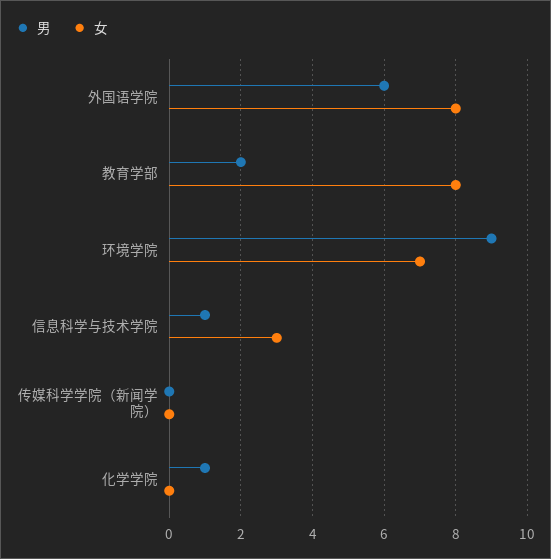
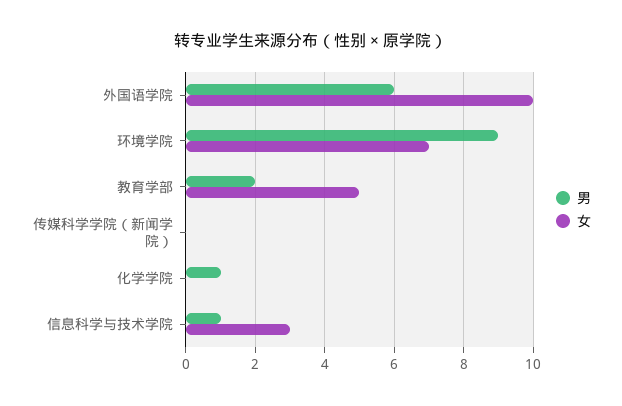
  {
    "男": {
      "外国语学院": 6,
      "教育学部": 2,
      "环境学院": 9,
      "信息科学与技术学院": 1,
      "传媒科学学院（新闻学院）": 0,
      "化学学院": 1
    },
    "女": {
-     "外国语学院": 8,
+     "外国语学院": 10,
-     "教育学部": 8,
+     "教育学部": 5,
      "环境学院": 7,
      "信息科学与技术学院": 3,
      "传媒科学学院（新闻学院）": 0,
      "化学学院": 0
    }
  }

